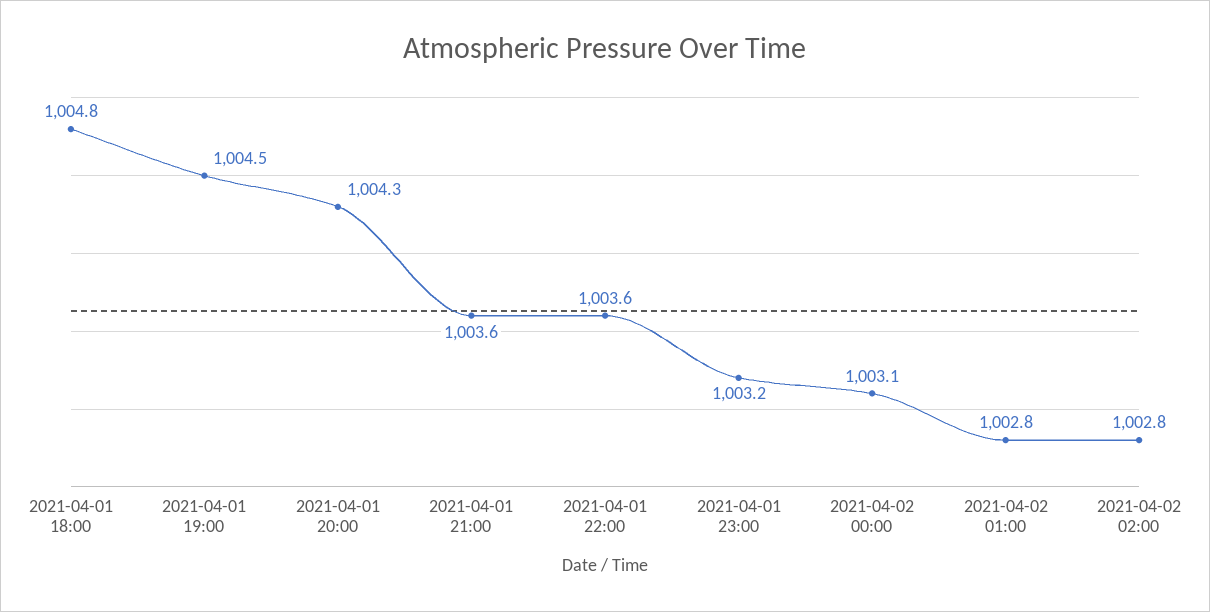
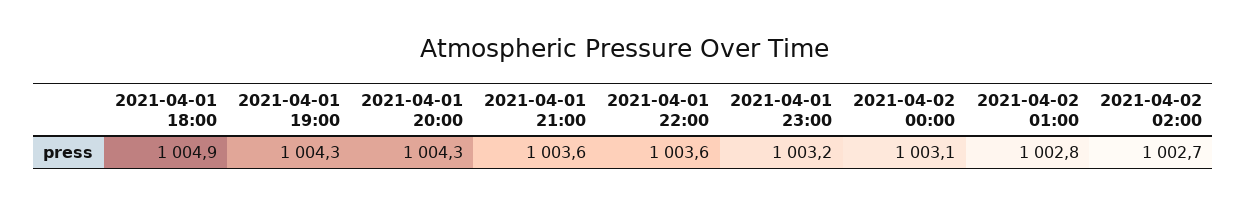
  {
-   "2021-04-01 18:00": 1004.8,
+   "2021-04-01 18:00": 1004.9,
-   "2021-04-01 19:00": 1004.5,
+   "2021-04-01 19:00": 1004.3,
    "2021-04-01 20:00": 1004.3,
    "2021-04-01 21:00": 1003.6,
    "2021-04-01 22:00": 1003.6,
    "2021-04-01 23:00": 1003.2,
    "2021-04-02 00:00": 1003.1,
    "2021-04-02 01:00": 1002.8,
-   "2021-04-02 02:00": 1002.8
+   "2021-04-02 02:00": 1002.7
  }

